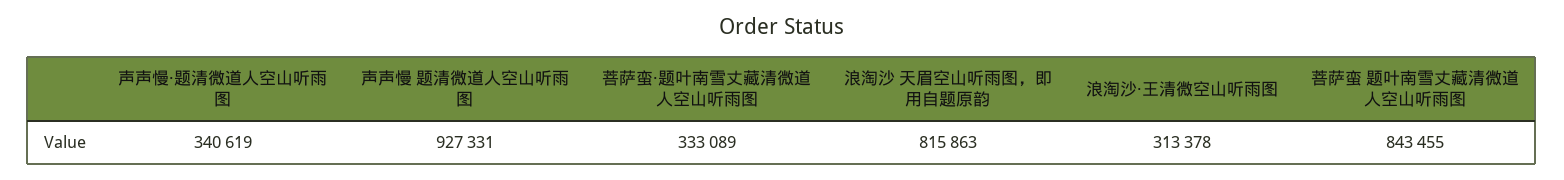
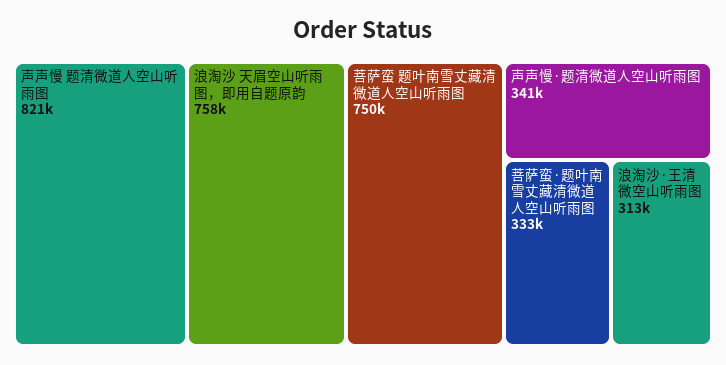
  {
    "声声慢·题清微道人空山听雨图": 340619,
-   "声声慢 题清微道人空山听雨图": 927331,
+   "声声慢 题清微道人空山听雨图": 821000,
    "菩萨蛮·题叶南雪丈藏清微道人空山听雨图": 333089,
-   "浪淘沙 天眉空山听雨图，即用自题原韵": 815863,
+   "浪淘沙 天眉空山听雨图，即用自题原韵": 758000,
    "浪淘沙·王清微空山听雨图": 313378,
-   "菩萨蛮 题叶南雪丈藏清微道人空山听雨图": 843455
+   "菩萨蛮 题叶南雪丈藏清微道人空山听雨图": 750000
  }

